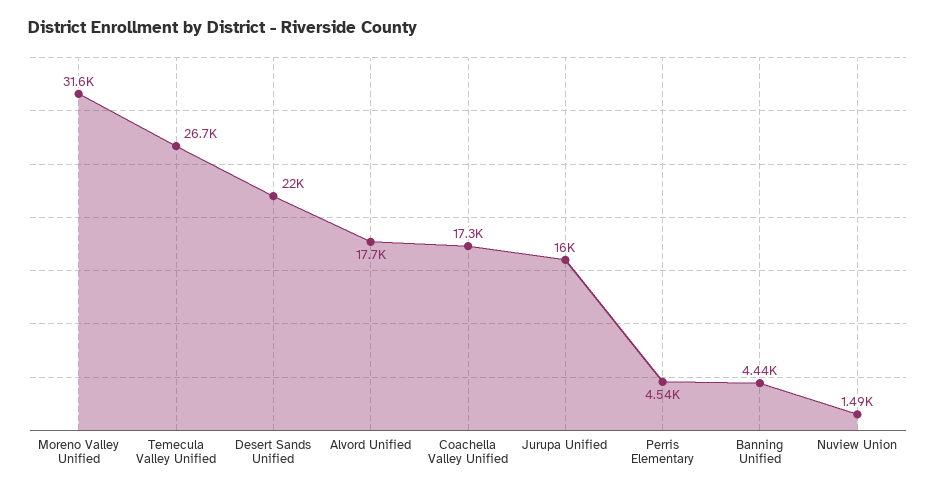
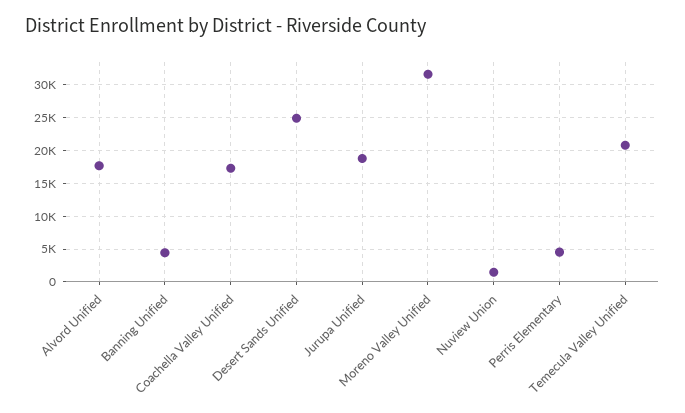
  {
    "Moreno Valley Unified": 31600,
-   "Temecula Valley Unified": 26700,
+   "Temecula Valley Unified": 21000,
-   "Desert Sands Unified": 22000,
+   "Desert Sands Unified": 25000,
    "Alvord Unified": 17700,
    "Coachella Valley Unified": 17300,
-   "Jurupa Unified": 16000,
+   "Jurupa Unified": 19000,
    "Perris Elementary": 4540,
    "Banning Unified": 4440,
    "Nuview Union": 1490
  }

